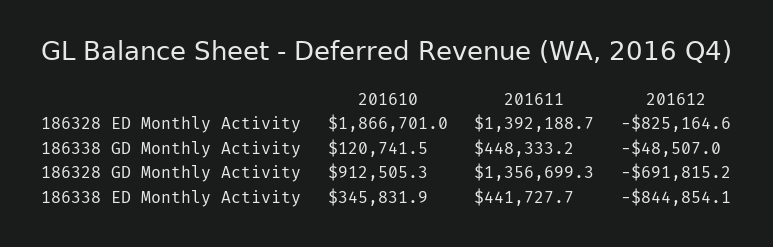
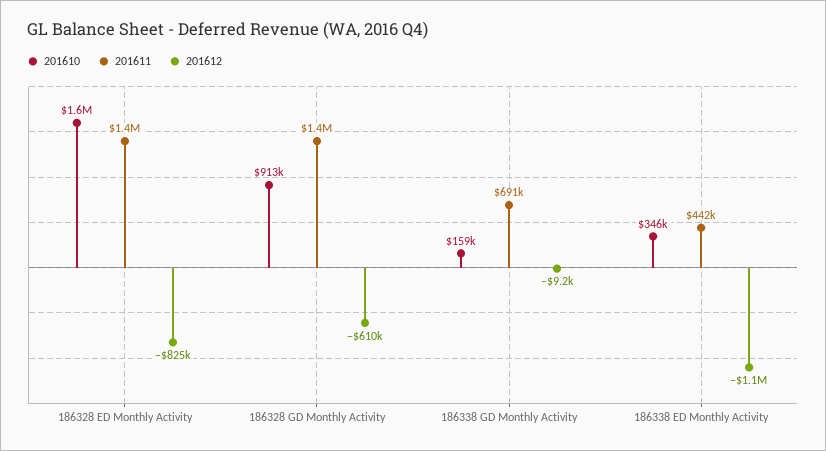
  {
    "201610": {
-     "186328 ED Monthly Activity": 1866701,
+     "186328 ED Monthly Activity": 1600000,
-     "186338 GD Monthly Activity": 120741.5,
+     "186338 GD Monthly Activity": 159000,
      "186328 GD Monthly Activity": 912505.3,
      "186338 ED Monthly Activity": 345831.9
    },
    "201611": {
      "186328 ED Monthly Activity": 1392188.7,
-     "186338 GD Monthly Activity": 448333.2,
+     "186338 GD Monthly Activity": 691000,
      "186328 GD Monthly Activity": 1356699.3,
      "186338 ED Monthly Activity": 441727.7
    },
    "201612": {
      "186328 ED Monthly Activity": -825164.6,
-     "186338 GD Monthly Activity": -48507,
+     "186338 GD Monthly Activity": -9200,
-     "186328 GD Monthly Activity": -691815.2,
+     "186328 GD Monthly Activity": -610000,
-     "186338 ED Monthly Activity": -844854.1
+     "186338 ED Monthly Activity": -1100000
    }
  }

